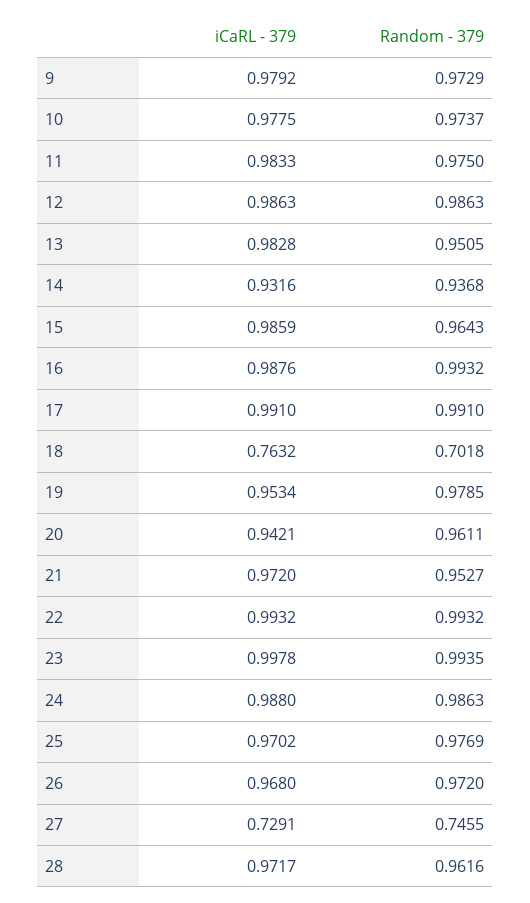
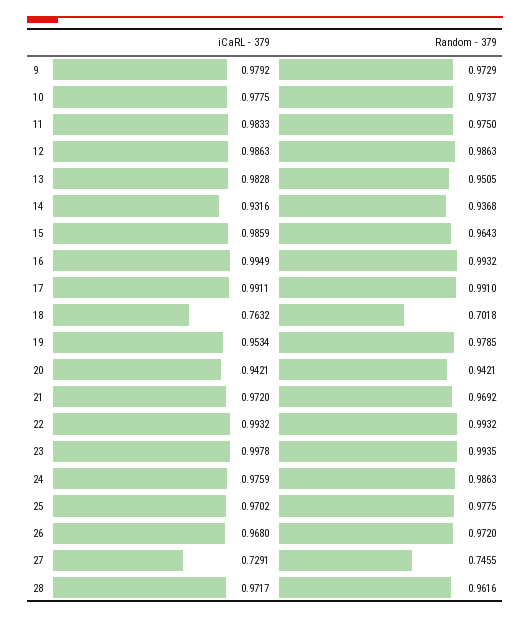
  {
    "iCaRL - 379": {
      "9": 0.9792,
      "10": 0.9775,
      "11": 0.9833,
      "12": 0.9863,
      "13": 0.9828,
      "14": 0.9316,
      "15": 0.9859,
-     "16": 0.9876,
+     "16": 0.9949,
-     "17": 0.991,
+     "17": 0.9911,
      "18": 0.7632,
      "19": 0.9534,
      "20": 0.9421,
      "21": 0.972,
      "22": 0.9932,
      "23": 0.9978,
-     "24": 0.988,
+     "24": 0.9759,
      "25": 0.9702,
      "26": 0.968,
      "27": 0.7291,
      "28": 0.9717
    },
    "Random - 379": {
      "9": 0.9729,
      "10": 0.9737,
      "11": 0.975,
      "12": 0.9863,
      "13": 0.9505,
      "14": 0.9368,
      "15": 0.9643,
      "16": 0.9932,
      "17": 0.991,
      "18": 0.7018,
      "19": 0.9785,
-     "20": 0.9611,
+     "20": 0.9421,
-     "21": 0.9527,
+     "21": 0.9692,
      "22": 0.9932,
      "23": 0.9935,
      "24": 0.9863,
-     "25": 0.9769,
+     "25": 0.9775,
      "26": 0.972,
      "27": 0.7455,
      "28": 0.9616
    }
  }

